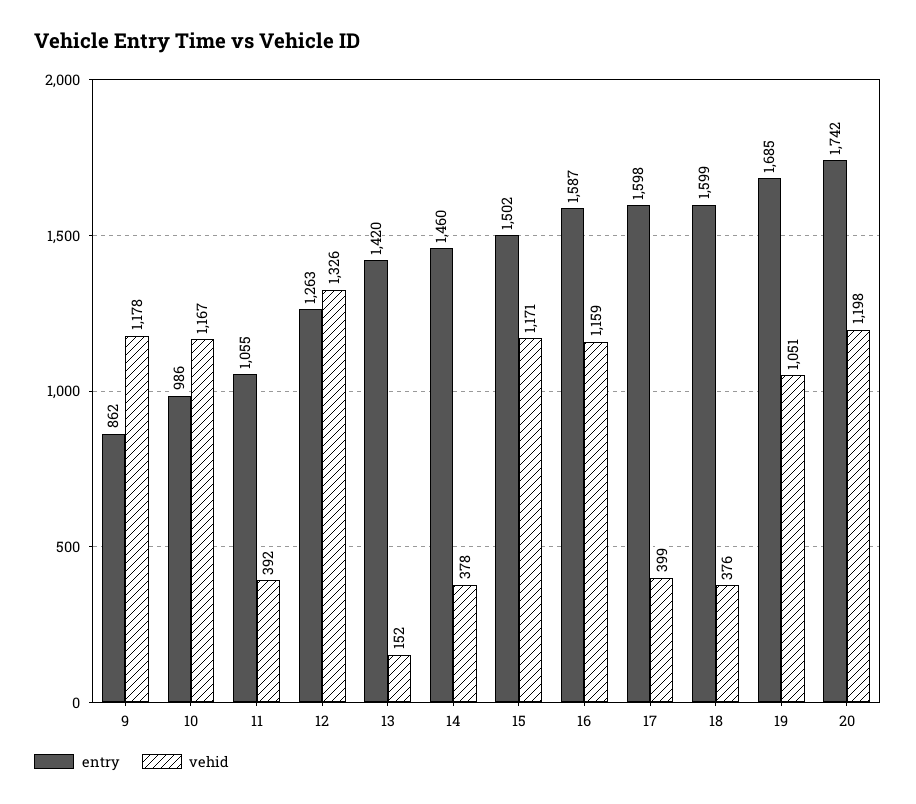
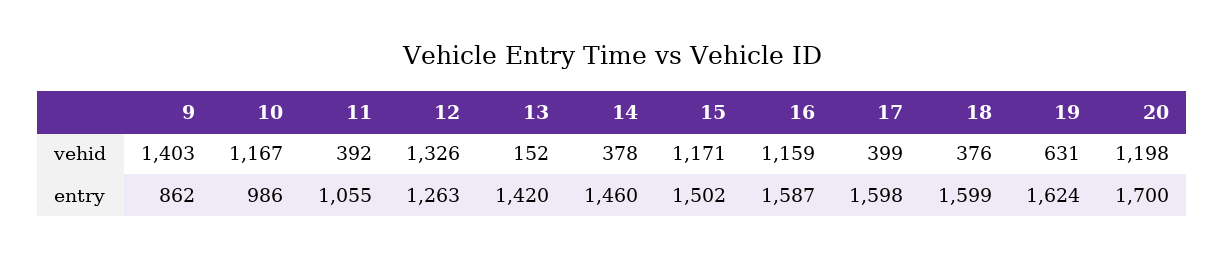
  {
    "entry": {
      "9": 862,
      "10": 986,
      "11": 1055,
      "12": 1263,
      "13": 1420,
      "14": 1460,
      "15": 1502,
      "16": 1587,
      "17": 1598,
      "18": 1599,
-     "19": 1685,
+     "19": 1624,
-     "20": 1742
+     "20": 1700
    },
    "vehid": {
-     "9": 1178,
+     "9": 1403,
      "10": 1167,
      "11": 392,
      "12": 1326,
      "13": 152,
      "14": 378,
      "15": 1171,
      "16": 1159,
      "17": 399,
      "18": 376,
-     "19": 1051,
+     "19": 631,
      "20": 1198
    }
  }

